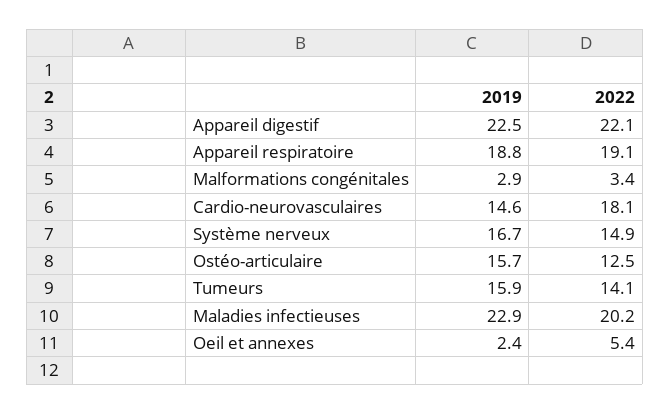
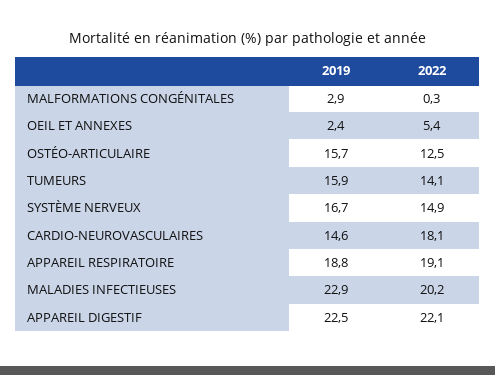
  {
    "2019": {
      "Appareil digestif": 22.5,
      "Appareil respiratoire": 18.8,
      "Malformations congénitales": 2.9,
      "Cardio-neurovasculaires": 14.6,
      "Système nerveux": 16.7,
      "Ostéo-articulaire": 15.7,
      "Tumeurs": 15.9,
      "Maladies infectieuses": 22.9,
      "Oeil et annexes": 2.4
    },
    "2022": {
      "Appareil digestif": 22.1,
      "Appareil respiratoire": 19.1,
-     "Malformations congénitales": 3.4,
+     "Malformations congénitales": 0.3,
      "Cardio-neurovasculaires": 18.1,
      "Système nerveux": 14.9,
      "Ostéo-articulaire": 12.5,
      "Tumeurs": 14.1,
      "Maladies infectieuses": 20.2,
      "Oeil et annexes": 5.4
    }
  }

